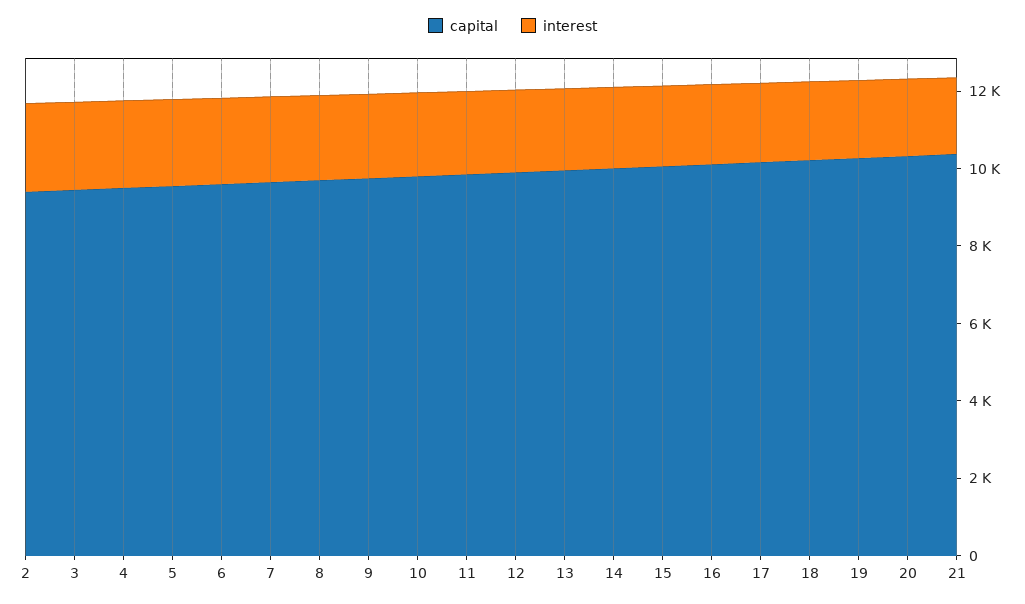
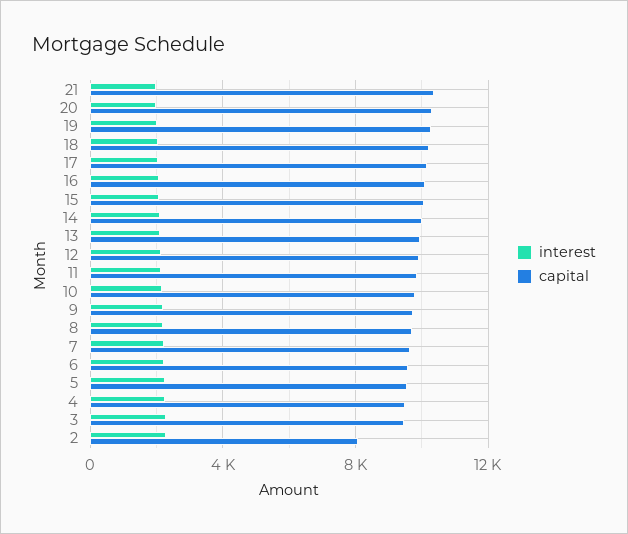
  {
    "capital": {
-     "2": 9500,
+     "2": 8000,
      "3": 9500,
      "4": 9500,
      "5": 9500,
      "6": 9500,
      "7": 9500,
      "8": 9500,
      "9": 9500,
      "10": 10000,
      "11": 10000,
      "12": 10000,
      "13": 10000,
      "14": 10000,
      "15": 10000,
      "16": 10000,
      "17": 10000,
      "18": 10000,
      "19": 10500,
      "20": 10500,
      "21": 10500
    },
    "interest": {
      "2": 2500,
      "3": 2500,
      "4": 2500,
      "5": 2000,
      "6": 2000,
      "7": 2000,
      "8": 2000,
      "9": 2000,
      "10": 2000,
      "11": 2000,
      "12": 2000,
      "13": 2000,
      "14": 2000,
      "15": 2000,
      "16": 2000,
      "17": 2000,
      "18": 2000,
      "19": 2000,
      "20": 2000,
      "21": 2000
    }
  }

